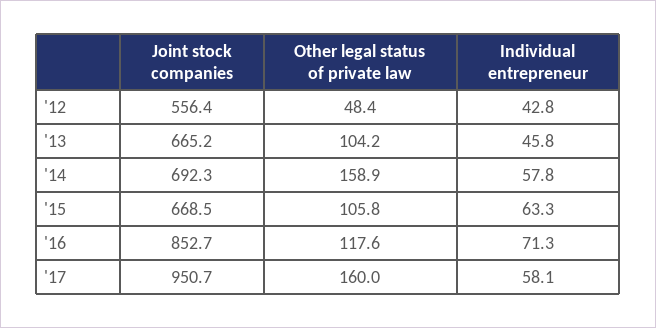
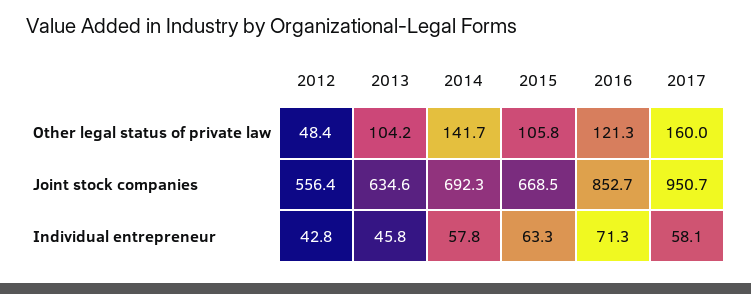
  {
    "Joint stock companies": {
      "'12": 556.4,
-     "'13": 665.2,
+     "'13": 634.6,
      "'14": 692.3,
      "'15": 668.5,
      "'16": 852.7,
      "'17": 950.7
    },
    "Other legal status of private law": {
      "'12": 48.4,
      "'13": 104.2,
-     "'14": 158.9,
+     "'14": 141.7,
      "'15": 105.8,
-     "'16": 117.6,
+     "'16": 121.3,
      "'17": 160
    },
    "Individual entrepreneur": {
      "'12": 42.8,
      "'13": 45.8,
      "'14": 57.8,
      "'15": 63.3,
      "'16": 71.3,
      "'17": 58.1
    }
  }

